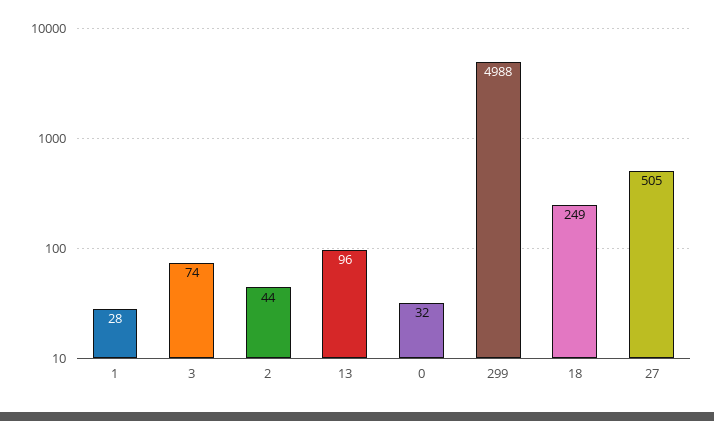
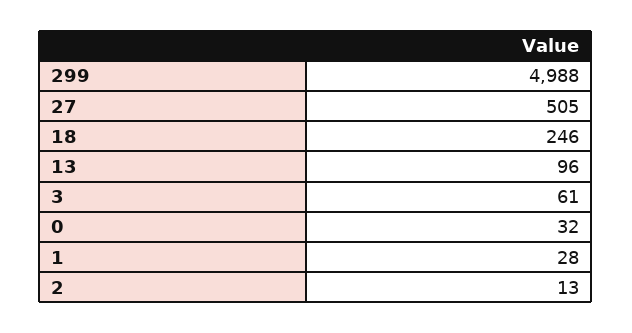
  {
    "1": 28,
-   "3": 74,
+   "3": 61,
-   "2": 44,
+   "2": 13,
    "13": 96,
    "0": 32,
    "299": 4988,
-   "18": 249,
+   "18": 246,
    "27": 505
  }

